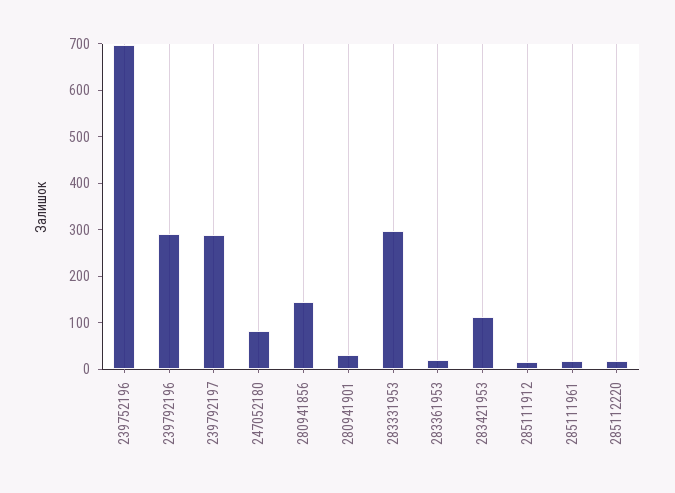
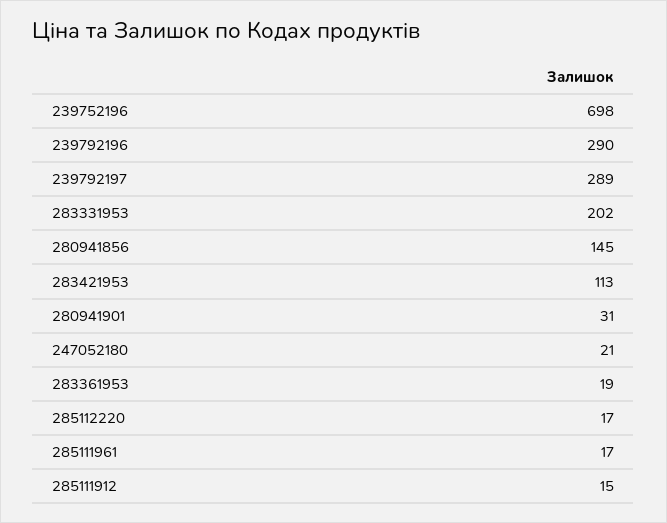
  {
    "239752196": 698,
    "239792196": 290,
    "239792197": 289,
-   "247052180": 80,
+   "247052180": 21,
    "280941856": 145,
    "280941901": 31,
-   "283331953": 300,
+   "283331953": 202,
    "283361953": 19,
    "283421953": 113,
    "285111912": 15,
    "285111961": 17,
    "285112220": 17
  }

